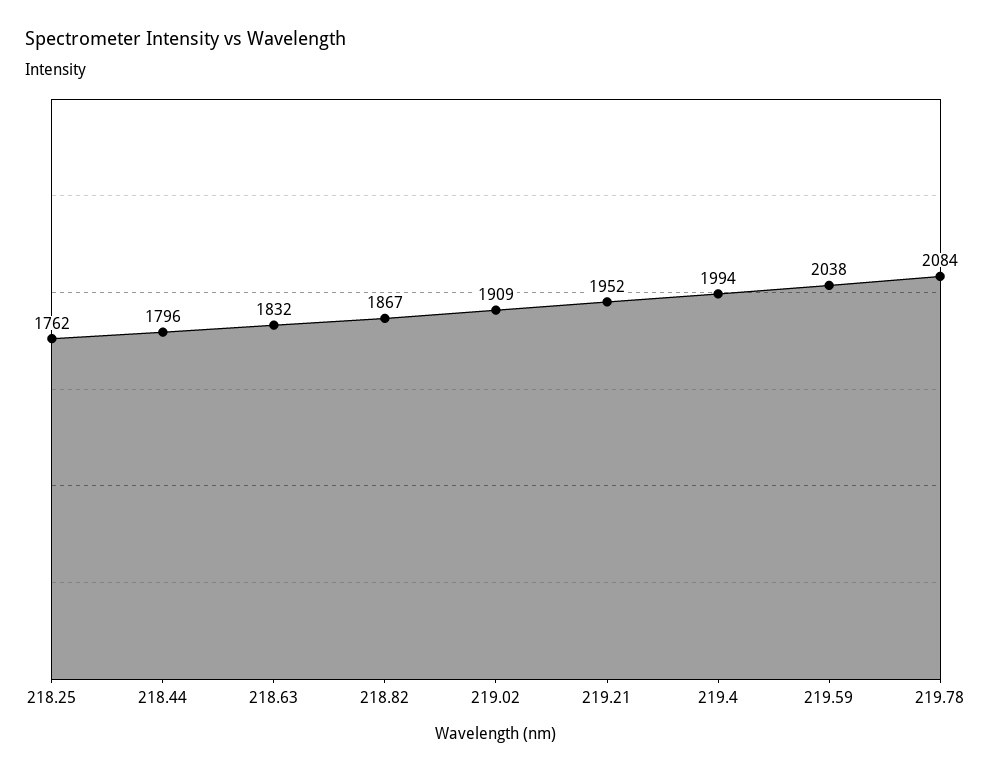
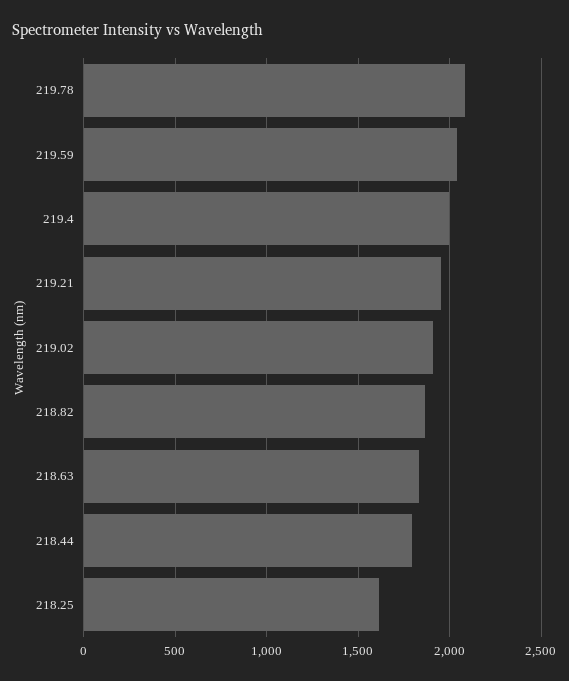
  {
-   "218.25": 1762,
+   "218.25": 1600,
    "218.44": 1796,
    "218.63": 1832,
    "218.82": 1867,
    "219.02": 1909,
    "219.21": 1952,
    "219.4": 1994,
    "219.59": 2038,
    "219.78": 2084
  }

